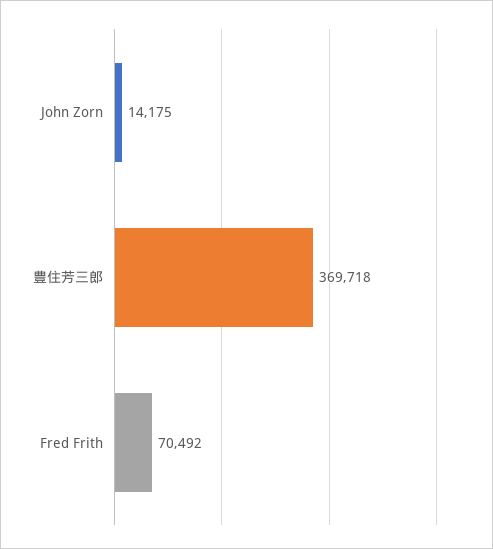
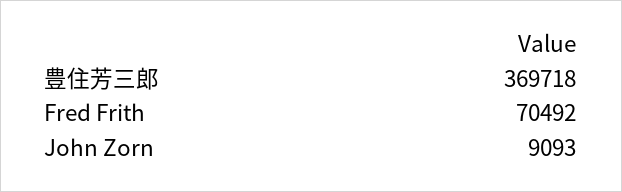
  {
-   "John Zorn": 14175,
+   "John Zorn": 9093,
    "豊住芳三郎": 369718,
    "Fred Frith": 70492
  }

